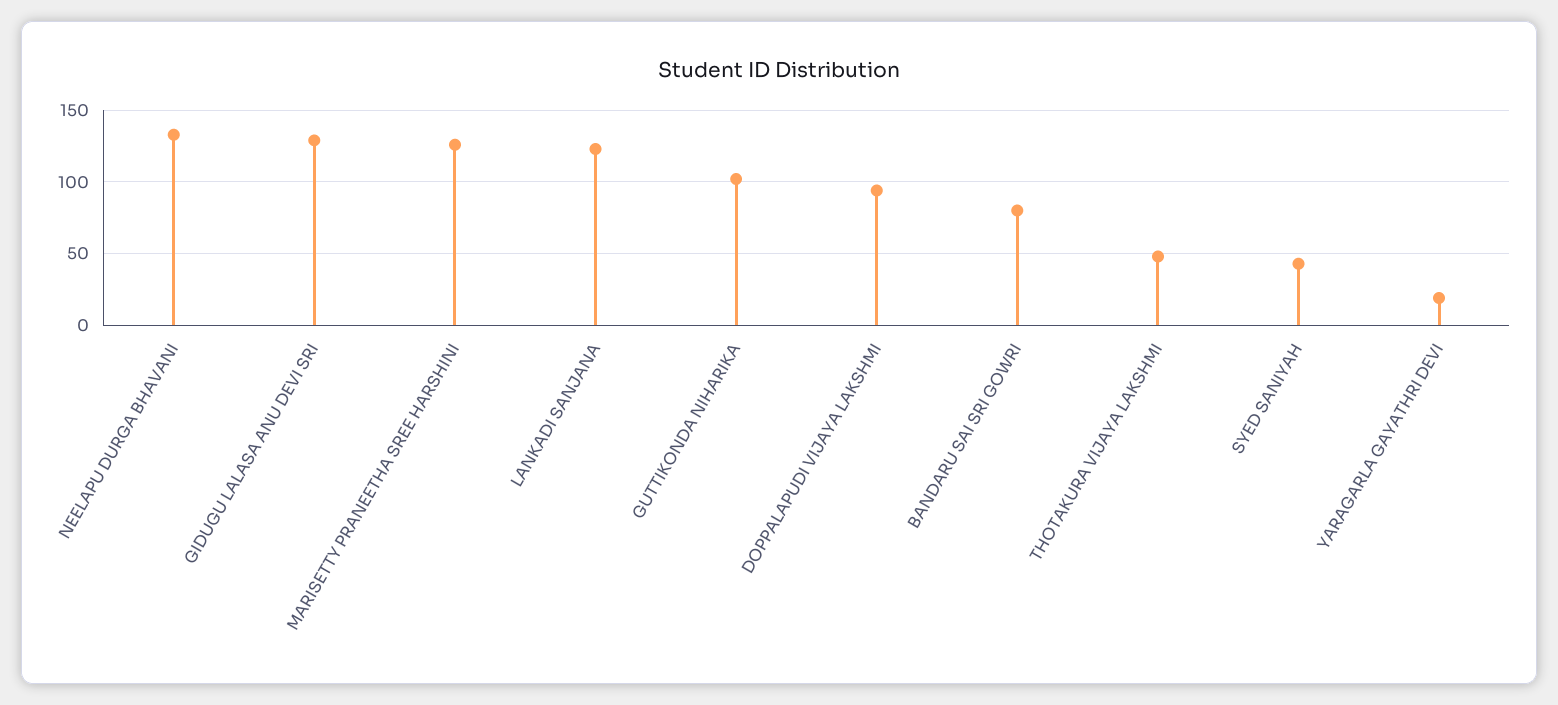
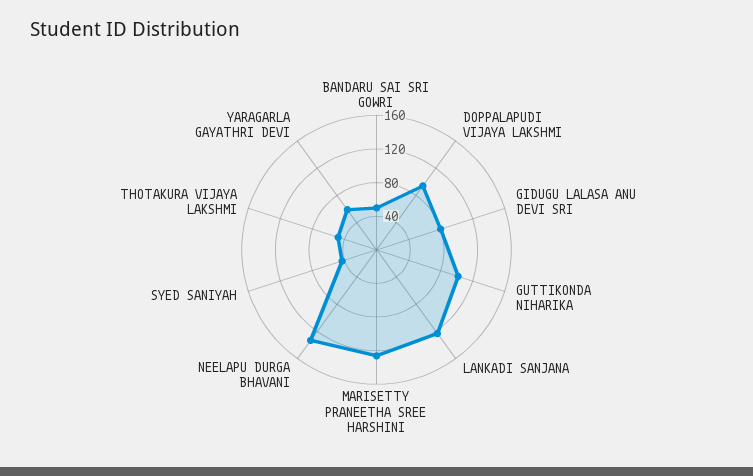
  {
    "NEELAPU DURGA BHAVANI": 135,
-   "GIDUGU LALASA ANU DEVI SRI": 130,
+   "GIDUGU LALASA ANU DEVI SRI": 80,
    "MARISETTY PRANEETHA SREE HARSHINI": 125,
    "LANKADI SANJANA": 125,
    "GUTTIKONDA NIHARIKA": 100,
    "DOPPALAPUDI VIJAYA LAKSHMI": 95,
-   "BANDARU SAI SRI GOWRI": 80,
+   "BANDARU SAI SRI GOWRI": 50,
    "THOTAKURA VIJAYA LAKSHMI": 50,
    "SYED SANIYAH": 45,
-   "YARAGARLA GAYATHRI DEVI": 20
+   "YARAGARLA GAYATHRI DEVI": 60
  }

